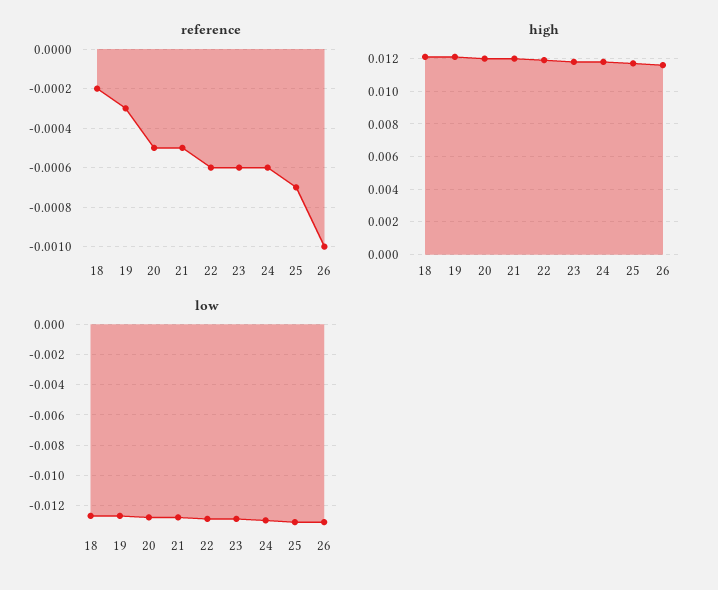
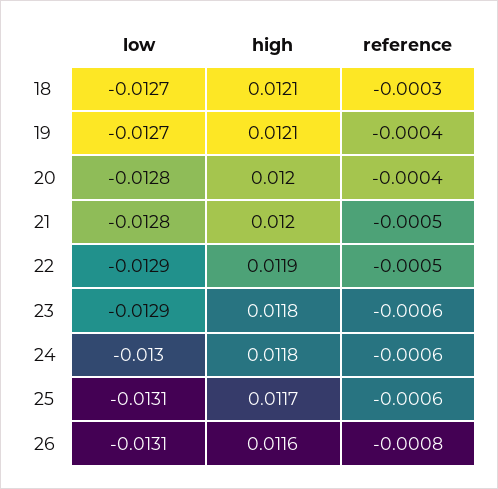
  {
    "reference": {
-     "18": -0.0002,
+     "18": -0.0003,
-     "19": -0.0003,
+     "19": -0.0004,
-     "20": -0.0005,
+     "20": -0.0004,
      "21": -0.0005,
-     "22": -0.0006,
+     "22": -0.0005,
      "23": -0.0006,
      "24": -0.0006,
-     "25": -0.0007,
+     "25": -0.0006,
-     "26": -0.001
+     "26": -0.0008
    },
    "high": {
      "18": 0.0121,
      "19": 0.0121,
      "20": 0.012,
      "21": 0.012,
      "22": 0.0119,
      "23": 0.0118,
      "24": 0.0118,
      "25": 0.0117,
      "26": 0.0116
    },
    "low": {
      "18": -0.0127,
      "19": -0.0127,
      "20": -0.0128,
      "21": -0.0128,
      "22": -0.0129,
      "23": -0.0129,
      "24": -0.013,
      "25": -0.0131,
      "26": -0.0131
    }
  }

